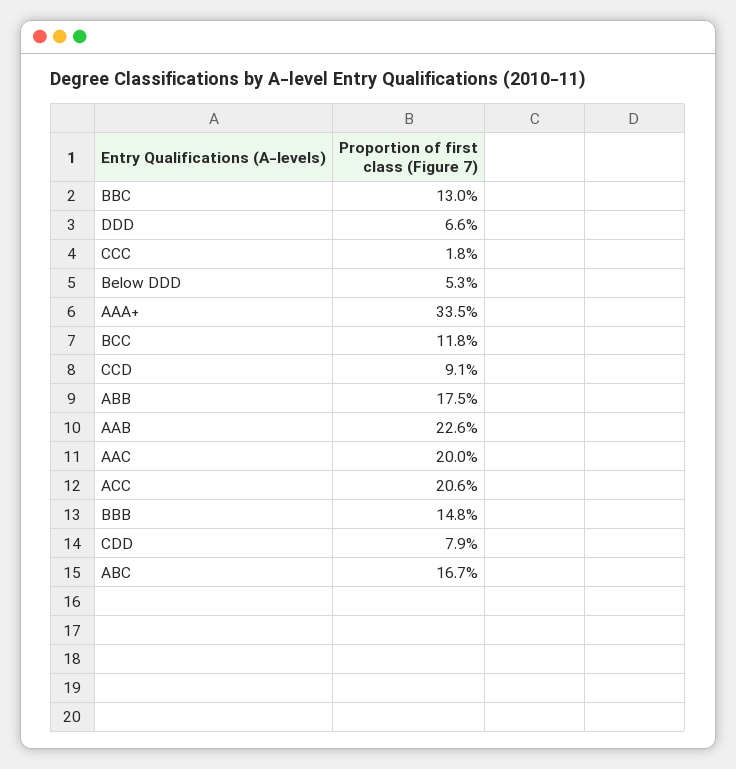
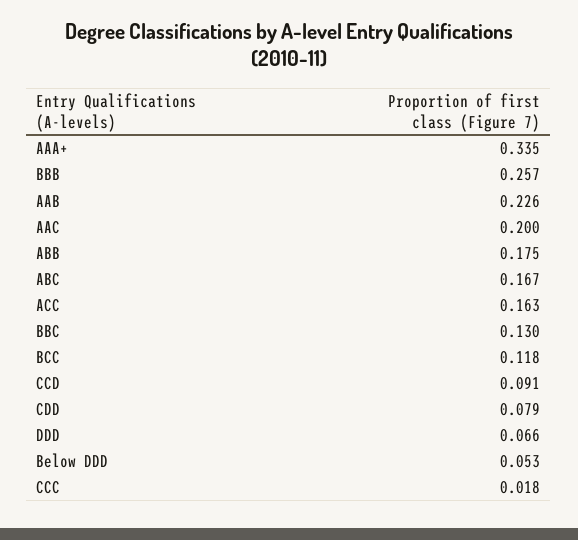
  {
    "BBC": 0.13,
    "DDD": 0.066,
    "CCC": 0.018,
    "Below DDD": 0.053,
    "AAA+": 0.335,
    "BCC": 0.118,
    "CCD": 0.091,
    "ABB": 0.175,
    "AAB": 0.226,
    "AAC": 0.2,
-   "ACC": 0.206,
+   "ACC": 0.163,
-   "BBB": 0.148,
+   "BBB": 0.257,
    "CDD": 0.079,
    "ABC": 0.167
  }

